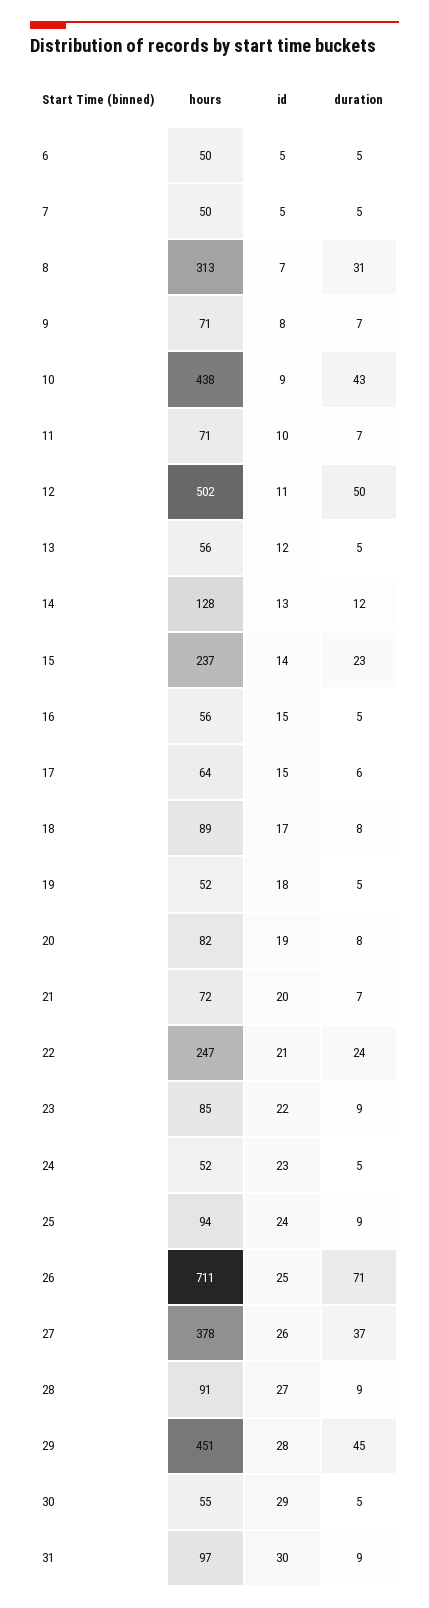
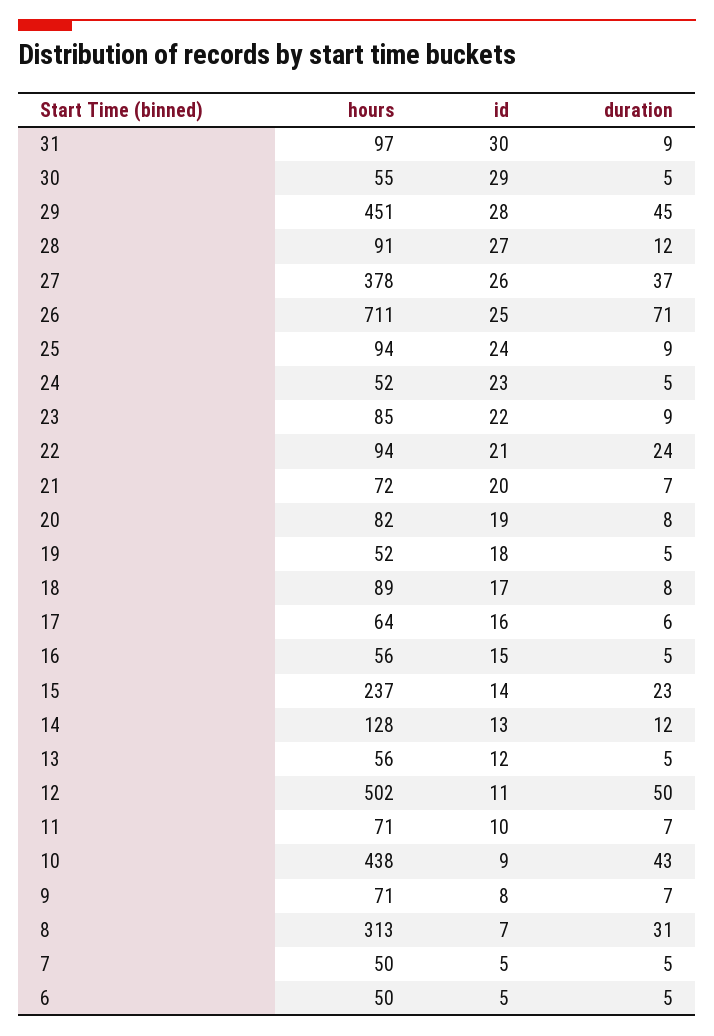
  {
    "hours": {
      "6": 50,
      "7": 50,
      "8": 313,
      "9": 71,
      "10": 438,
      "11": 71,
      "12": 502,
      "13": 56,
      "14": 128,
      "15": 237,
      "16": 56,
      "17": 64,
      "18": 89,
      "19": 52,
      "20": 82,
      "21": 72,
-     "22": 247,
+     "22": 94,
      "23": 85,
      "24": 52,
      "25": 94,
      "26": 711,
      "27": 378,
      "28": 91,
      "29": 451,
      "30": 55,
      "31": 97
    },
    "id": {
      "6": 5,
      "7": 5,
      "8": 7,
      "9": 8,
      "10": 9,
      "11": 10,
      "12": 11,
      "13": 12,
      "14": 13,
      "15": 14,
      "16": 15,
-     "17": 15,
+     "17": 16,
      "18": 17,
      "19": 18,
      "20": 19,
      "21": 20,
      "22": 21,
      "23": 22,
      "24": 23,
      "25": 24,
      "26": 25,
      "27": 26,
      "28": 27,
      "29": 28,
      "30": 29,
      "31": 30
    },
    "duration": {
      "6": 5,
      "7": 5,
      "8": 31,
      "9": 7,
      "10": 43,
      "11": 7,
      "12": 50,
      "13": 5,
      "14": 12,
      "15": 23,
      "16": 5,
      "17": 6,
      "18": 8,
      "19": 5,
      "20": 8,
      "21": 7,
      "22": 24,
      "23": 9,
      "24": 5,
      "25": 9,
      "26": 71,
      "27": 37,
-     "28": 9,
+     "28": 12,
      "29": 45,
      "30": 5,
      "31": 9
    }
  }

